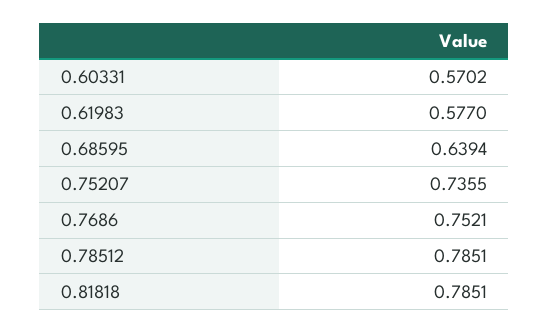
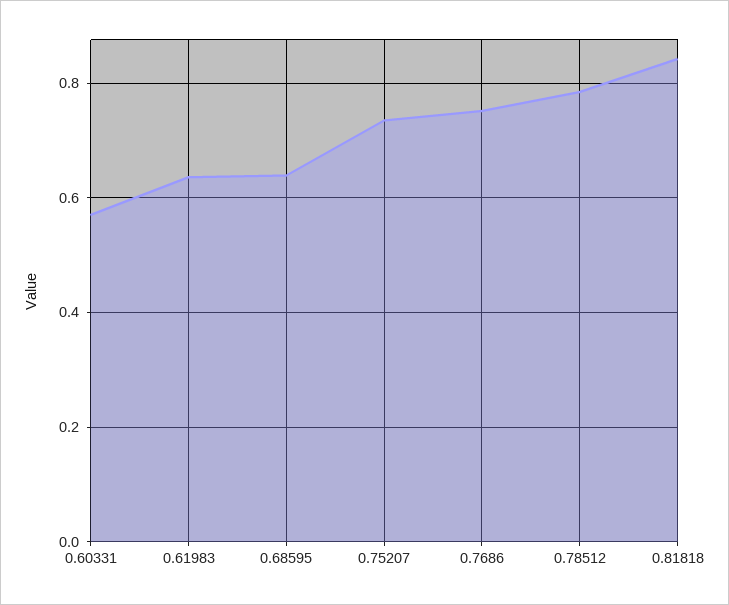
  {
    "0.60331": 0.5702,
-   "0.61983": 0.577,
+   "0.61983": 0.64,
    "0.68595": 0.6394,
    "0.75207": 0.7355,
    "0.7686": 0.7521,
    "0.78512": 0.7851,
-   "0.81818": 0.7851
+   "0.81818": 0.84
  }

